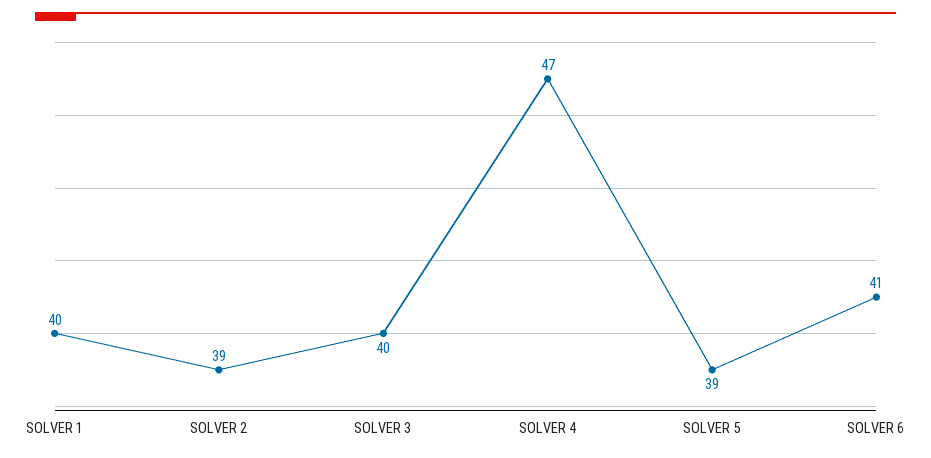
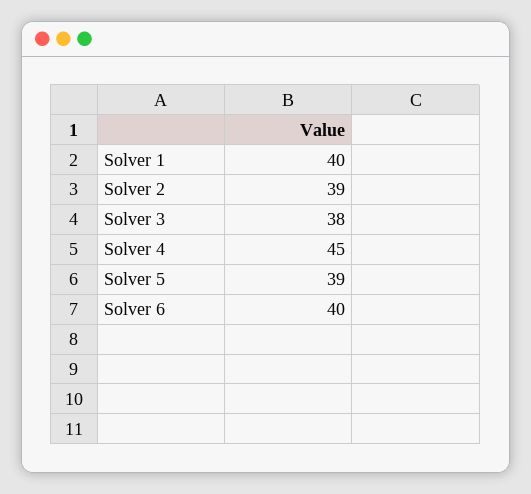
  {
    "SOLVER 1": 40,
    "SOLVER 2": 39,
-   "SOLVER 3": 40,
+   "SOLVER 3": 38,
-   "SOLVER 4": 47,
+   "SOLVER 4": 45,
    "SOLVER 5": 39,
-   "SOLVER 6": 41
+   "SOLVER 6": 40
  }

